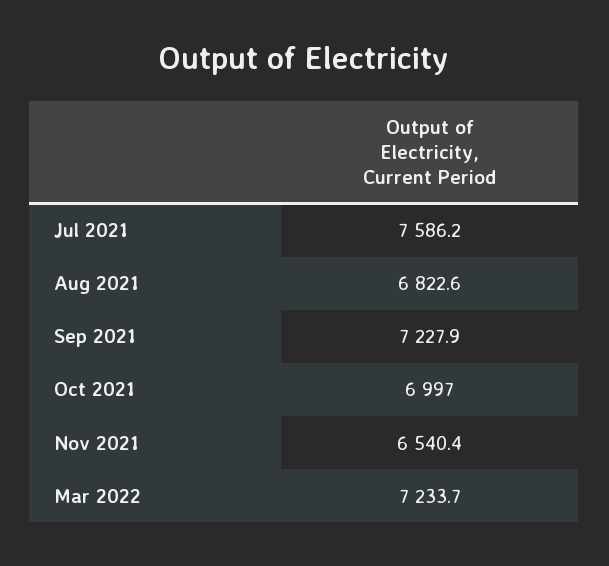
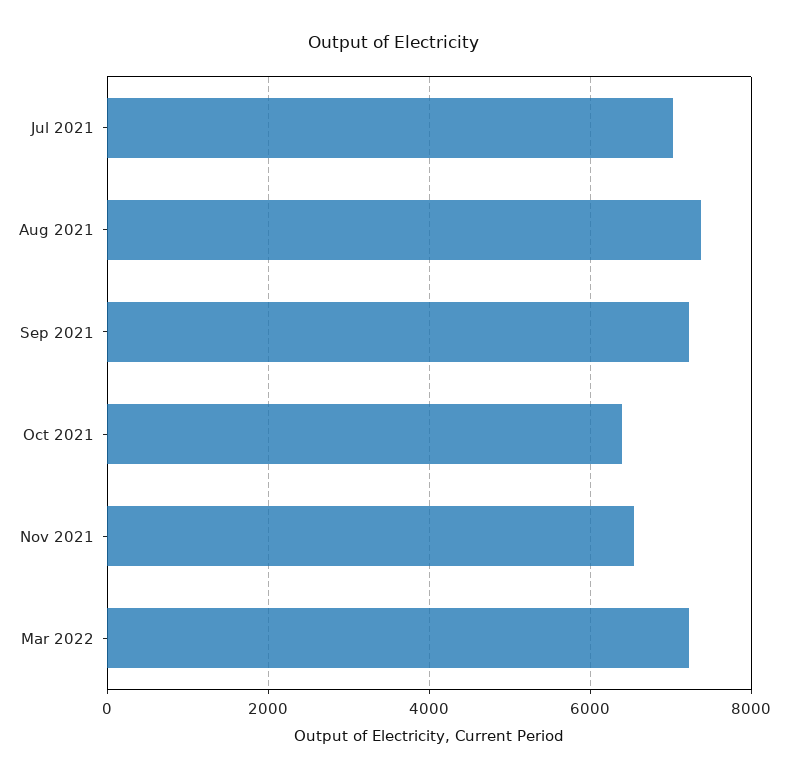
  {
-   "Jul 2021": 7586.2,
+   "Jul 2021": 7000,
-   "Aug 2021": 6822.6,
+   "Aug 2021": 7400,
    "Sep 2021": 7227.9,
-   "Oct 2021": 6997,
+   "Oct 2021": 6400,
    "Nov 2021": 6540.4,
    "Mar 2022": 7233.7
  }

